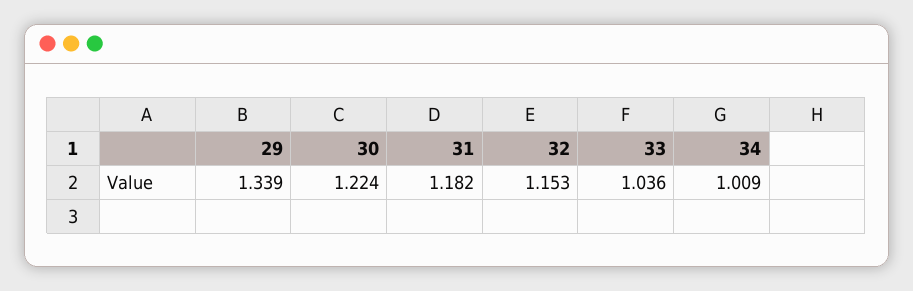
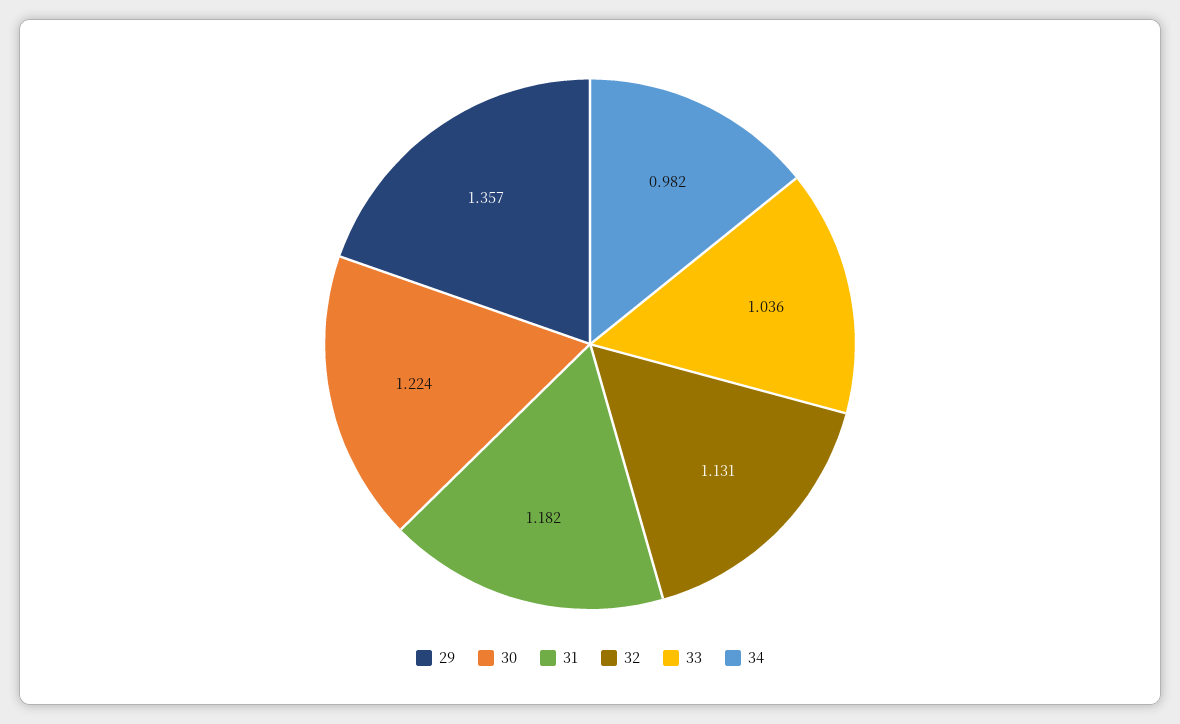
  {
-   "29": 1.339,
+   "29": 1.357,
    "30": 1.224,
    "31": 1.182,
-   "32": 1.153,
+   "32": 1.131,
    "33": 1.036,
-   "34": 1.009
+   "34": 0.982
  }

